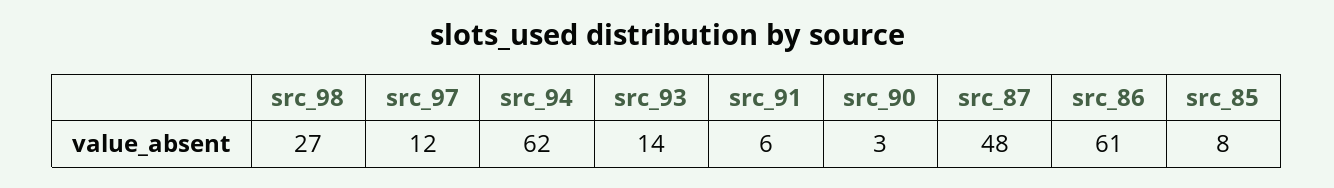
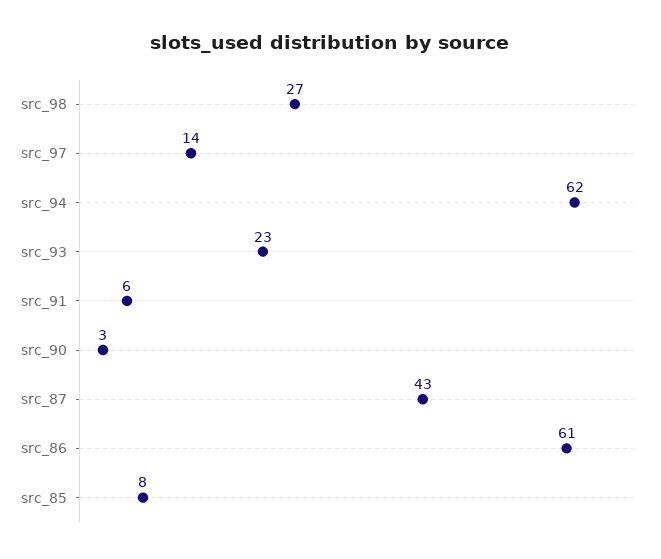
  {
    "src_98": 27,
-   "src_97": 12,
+   "src_97": 14,
    "src_94": 62,
-   "src_93": 14,
+   "src_93": 23,
    "src_91": 6,
    "src_90": 3,
-   "src_87": 48,
+   "src_87": 43,
    "src_86": 61,
    "src_85": 8
  }

